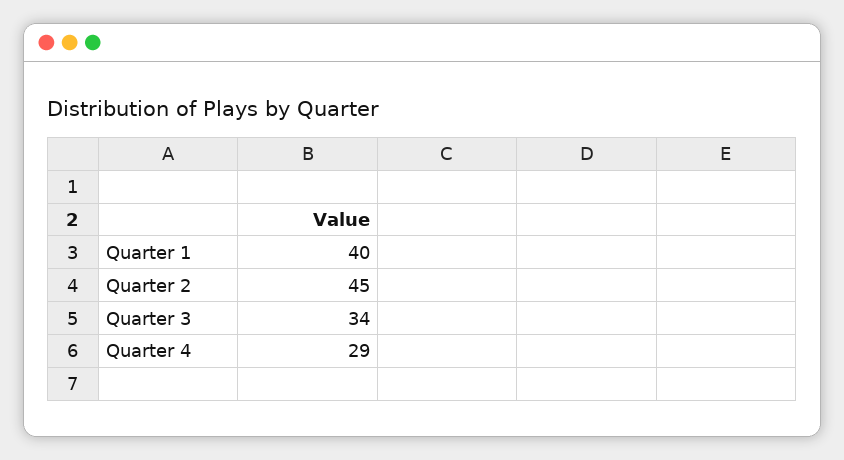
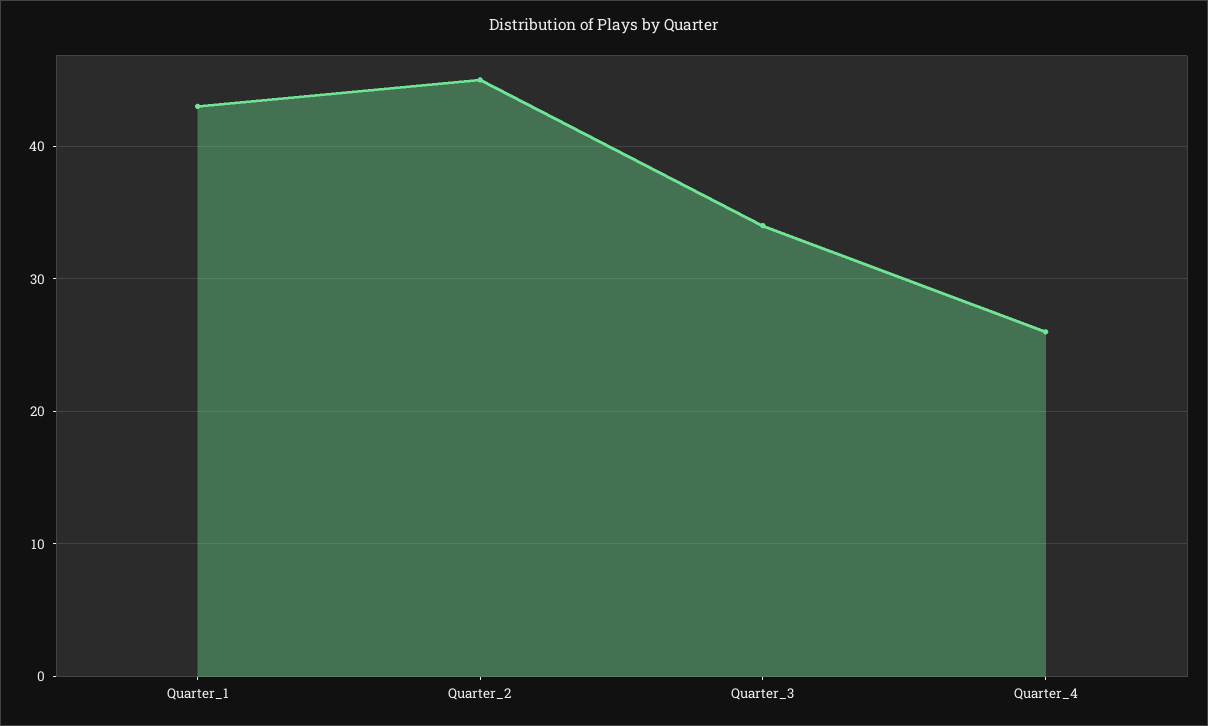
  {
-   "Quarter 1": 40,
+   "Quarter 1": 43,
    "Quarter 2": 45,
    "Quarter 3": 34,
-   "Quarter 4": 29
+   "Quarter 4": 26
  }

